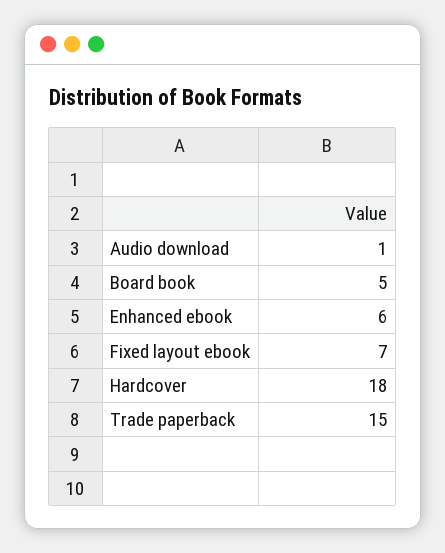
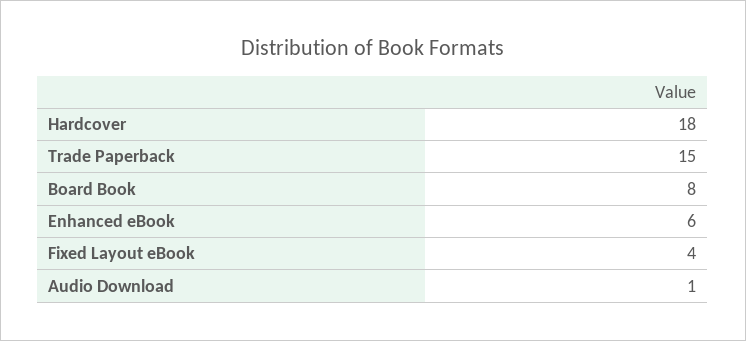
  {
    "Audio download": 1,
-   "Board book": 5,
+   "Board book": 8,
    "Enhanced ebook": 6,
-   "Fixed layout ebook": 7,
+   "Fixed layout ebook": 4,
    "Hardcover": 18,
    "Trade paperback": 15
  }

